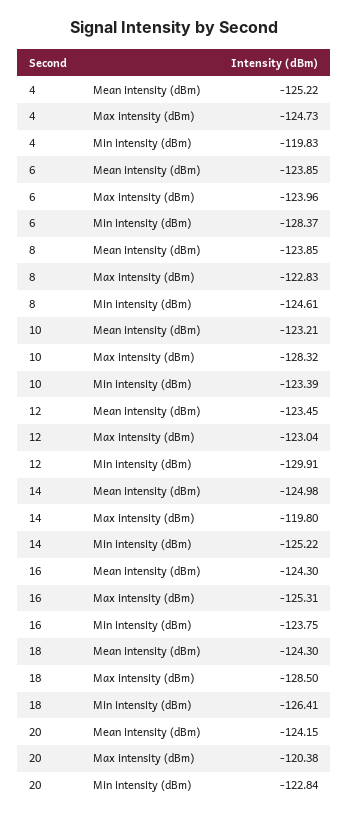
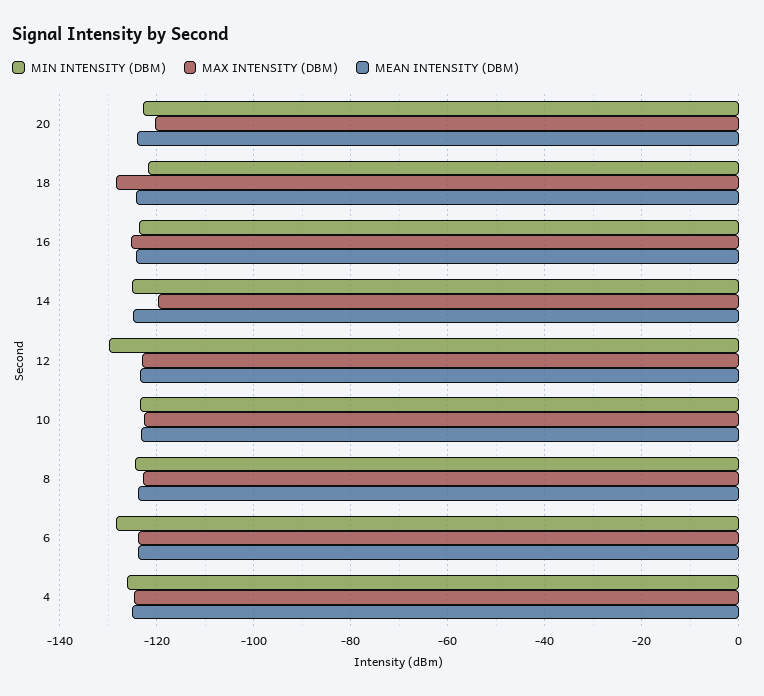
  {
    "Mean intensity (dBm)": {
      "4": -125.22,
      "6": -123.85,
      "8": -123.85,
      "10": -123.21,
      "12": -123.45,
      "14": -124.98,
      "16": -124.3,
      "18": -124.3,
      "20": -124.15
    },
    "Max intensity (dBm)": {
      "4": -124.73,
      "6": -123.96,
      "8": -122.83,
-     "10": -128.32,
+     "10": -122,
      "12": -123.04,
      "14": -119.8,
      "16": -125.31,
      "18": -128.5,
      "20": -120.38
    },
    "Min intensity (dBm)": {
-     "4": -119.83,
+     "4": -126,
      "6": -128.37,
      "8": -124.61,
      "10": -123.39,
      "12": -129.91,
      "14": -125.22,
      "16": -123.75,
-     "18": -126.41,
+     "18": -122,
      "20": -122.84
    }
  }

